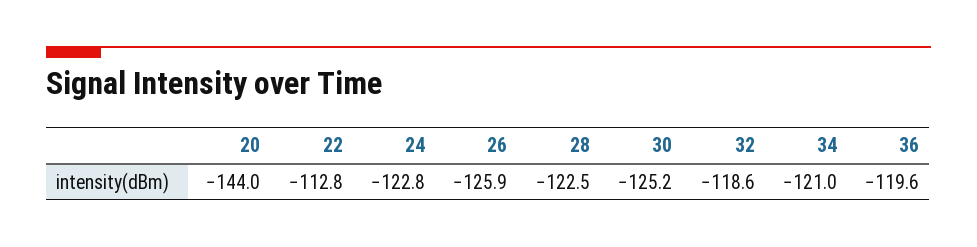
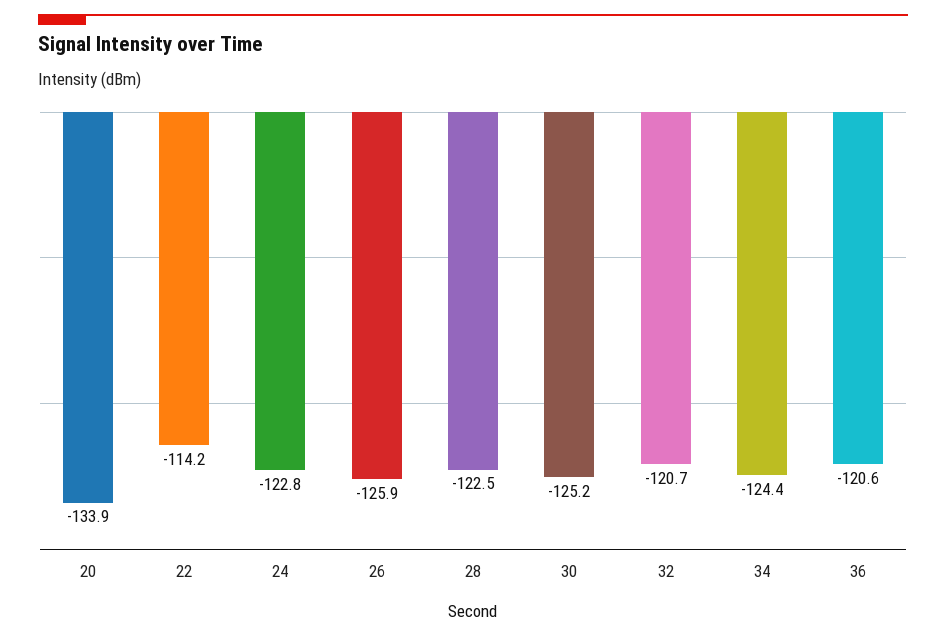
  {
-   "20": -144,
+   "20": -133.9,
-   "22": -112.8,
+   "22": -114.2,
    "24": -122.8,
    "26": -125.9,
    "28": -122.5,
    "30": -125.2,
-   "32": -118.6,
+   "32": -120.7,
-   "34": -121,
+   "34": -124.4,
-   "36": -119.6
+   "36": -120.6
  }

